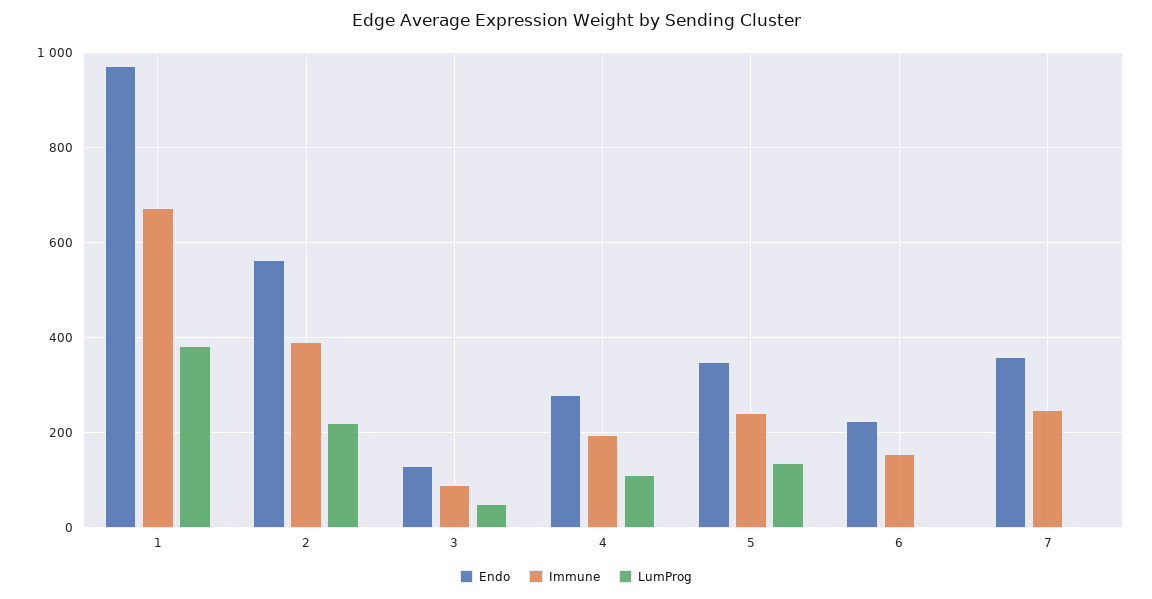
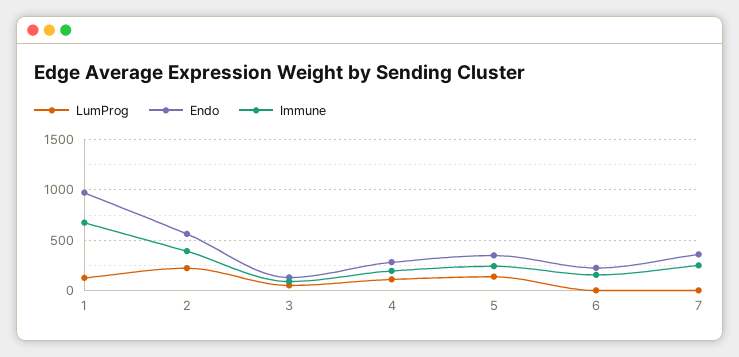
  {
    "Endo": {
      "1": 980,
      "2": 560,
      "3": 120,
      "4": 280,
      "5": 340,
      "6": 220,
      "7": 360
    },
    "Immune": {
      "1": 680,
      "2": 400,
      "3": 80,
      "4": 200,
      "5": 240,
      "6": 160,
      "7": 240
    },
    "LumProg": {
-     "1": 380,
+     "1": 100,
      "2": 220,
      "3": 60,
      "4": 120,
      "5": 140,
      "6": 0,
      "7": 0
    }
  }

